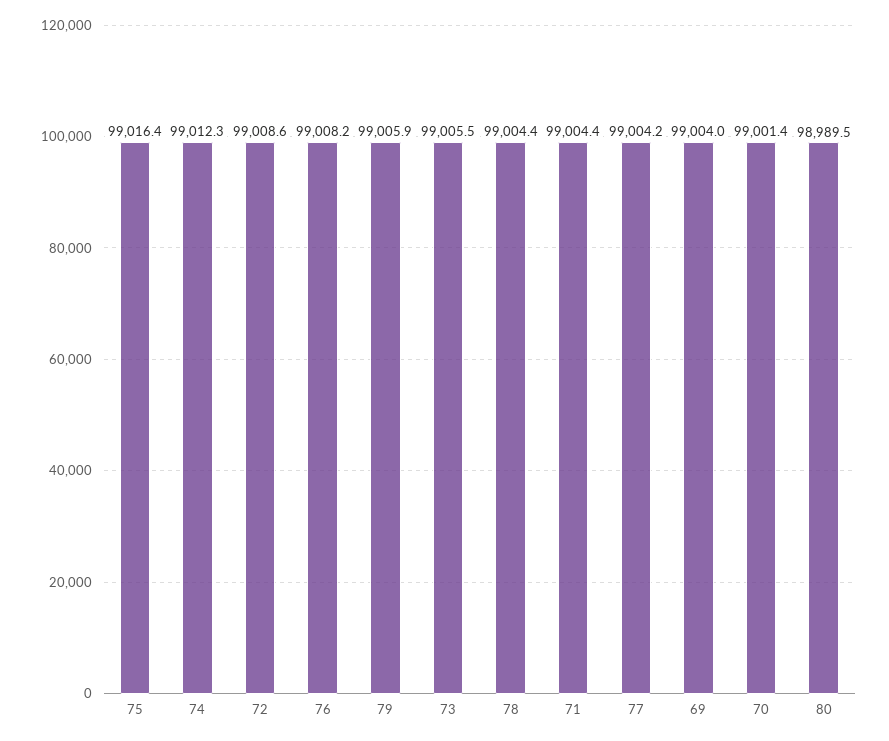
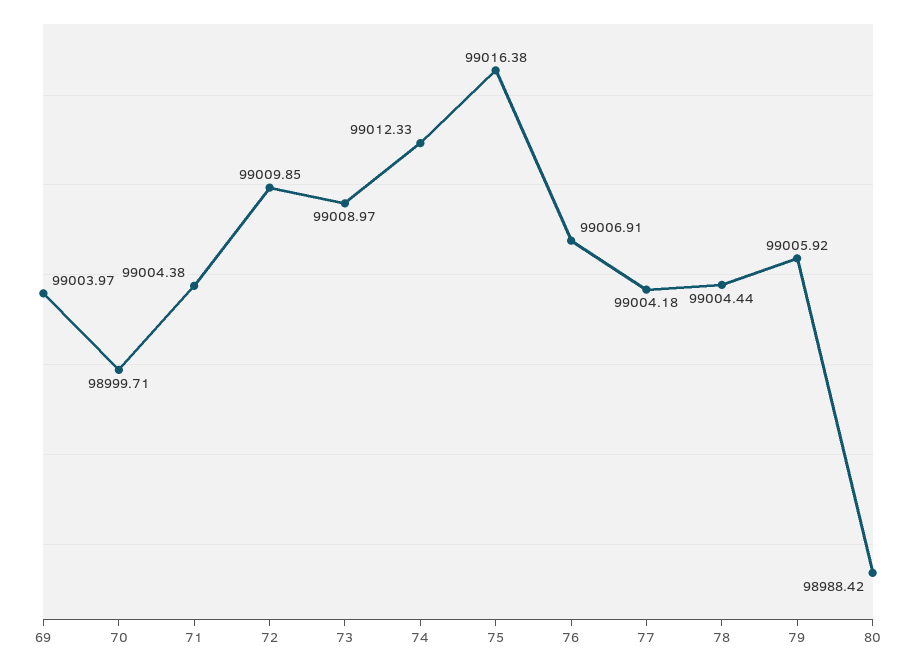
  {
    "75": 99016.38,
    "74": 99012.33,
-   "72": 99008.6,
+   "72": 99009.85,
-   "76": 99008.2,
+   "76": 99006.91,
    "79": 99005.92,
-   "73": 99005.5,
+   "73": 99008.97,
    "78": 99004.44,
    "71": 99004.38,
    "77": 99004.18,
    "69": 99003.97,
-   "70": 99001.4,
+   "70": 98999.71,
-   "80": 98989.5
+   "80": 98988.42
  }

